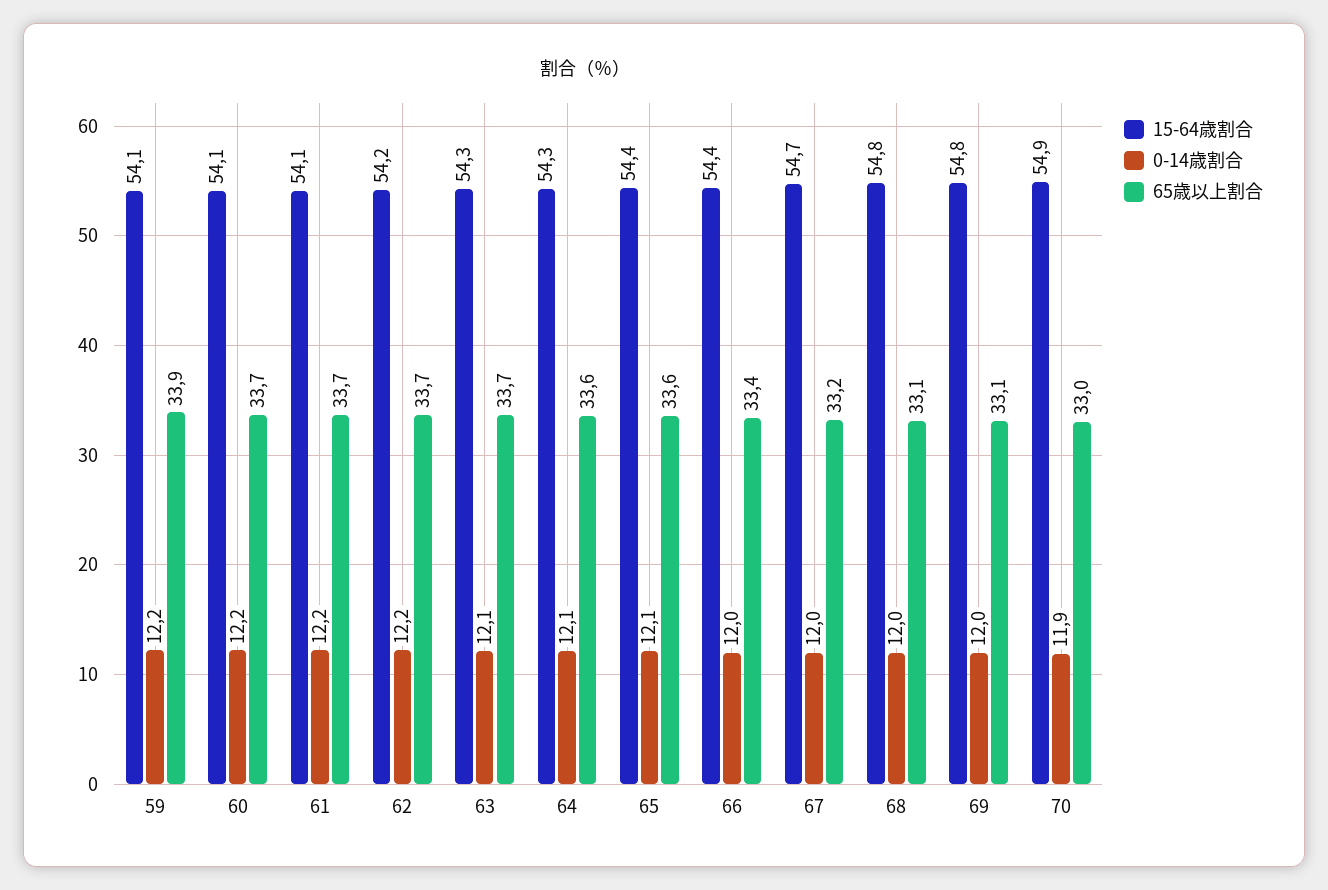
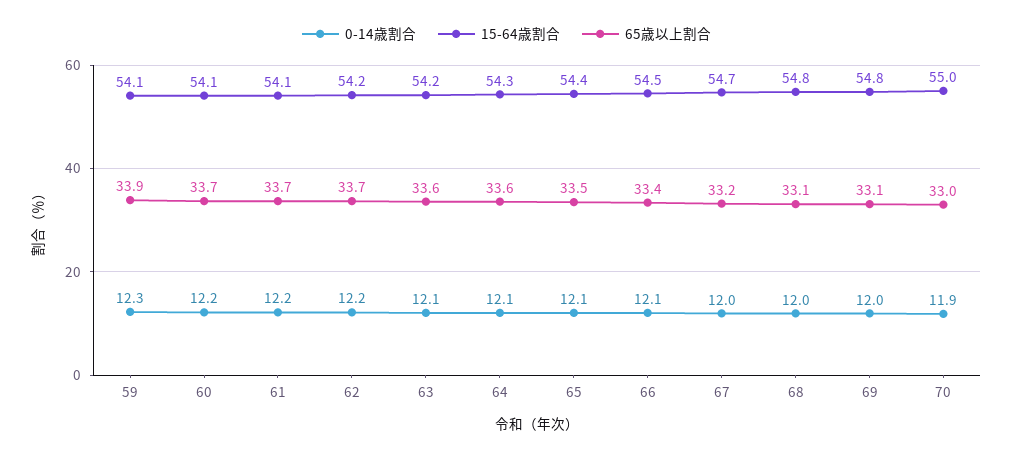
  {
    "15-64歳割合": {
      "59": 54.1,
      "60": 54.1,
      "61": 54.1,
      "62": 54.2,
-     "63": 54.3,
+     "63": 54.2,
      "64": 54.3,
      "65": 54.4,
-     "66": 54.4,
+     "66": 54.5,
      "67": 54.7,
      "68": 54.8,
      "69": 54.8,
-     "70": 54.9
+     "70": 55
    },
    "0-14歳割合": {
-     "59": 12.2,
+     "59": 12.3,
      "60": 12.2,
      "61": 12.2,
      "62": 12.2,
      "63": 12.1,
      "64": 12.1,
      "65": 12.1,
-     "66": 12,
+     "66": 12.1,
      "67": 12,
      "68": 12,
      "69": 12,
      "70": 11.9
    },
    "65歳以上割合": {
      "59": 33.9,
      "60": 33.7,
      "61": 33.7,
      "62": 33.7,
-     "63": 33.7,
+     "63": 33.6,
      "64": 33.6,
-     "65": 33.6,
+     "65": 33.5,
      "66": 33.4,
      "67": 33.2,
      "68": 33.1,
      "69": 33.1,
      "70": 33
    }
  }

